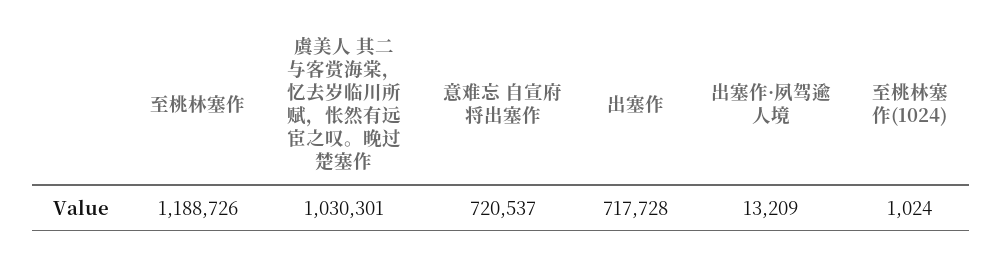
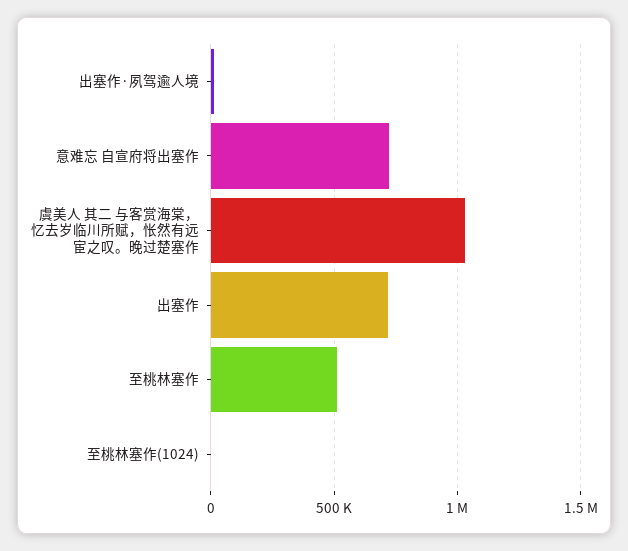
  {
-   "至桃林塞作": 1188726,
+   "至桃林塞作": 500000,
    "虞美人 其二 与客赏海棠，忆去岁临川所赋，怅然有远宦之叹。晚过楚塞作": 1030301,
    "意难忘 自宣府将出塞作": 720537,
    "出塞作": 717728,
    "出塞作·夙驾逾人境": 13209,
    "至桃林塞作(1024)": 1024
  }

